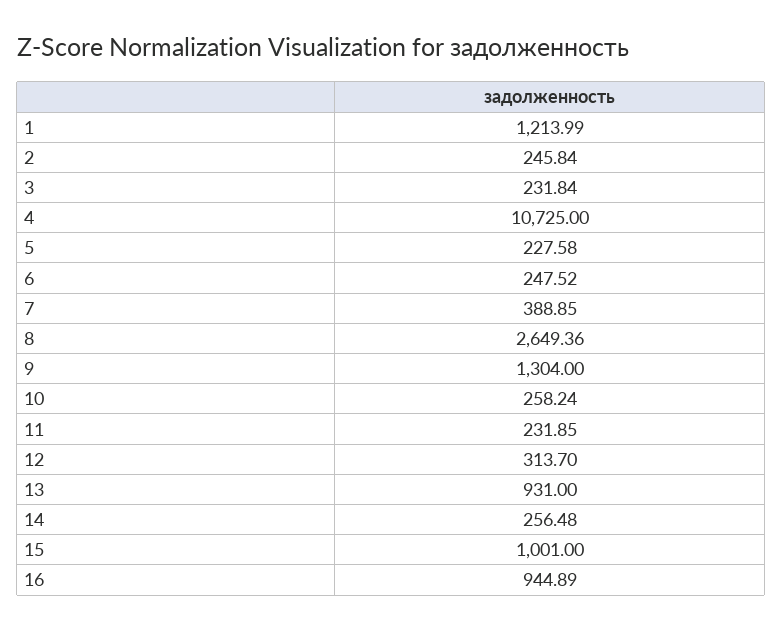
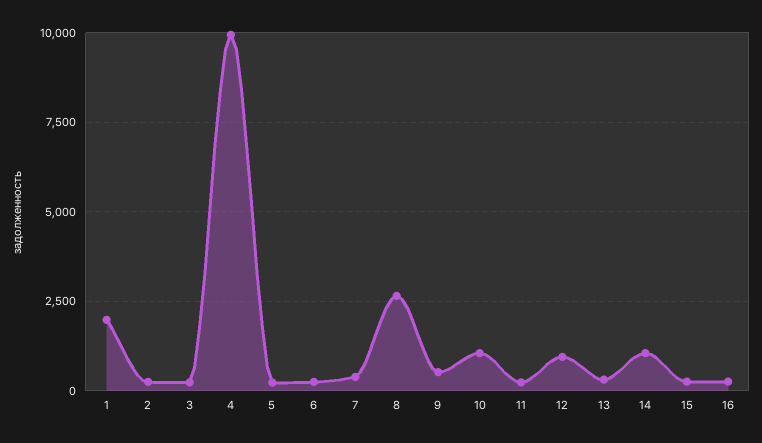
  {
-   "1": 1213.99,
+   "1": 2000,
    "2": 245.84,
    "3": 231.84,
-   "4": 10725,
+   "4": 10000,
    "5": 227.58,
    "6": 247.52,
    "7": 388.85,
    "8": 2649.36,
-   "9": 1304,
+   "9": 500,
-   "10": 258.24,
+   "10": 1000,
    "11": 231.85,
-   "12": 313.7,
+   "12": 1000,
-   "13": 931,
+   "13": 250,
-   "14": 256.48,
+   "14": 1000,
-   "15": 1001,
+   "15": 250,
-   "16": 944.89
+   "16": 250
  }

